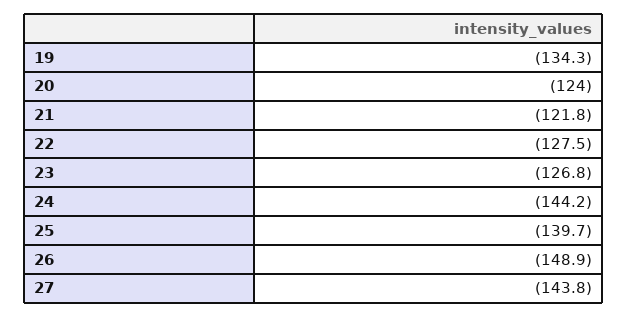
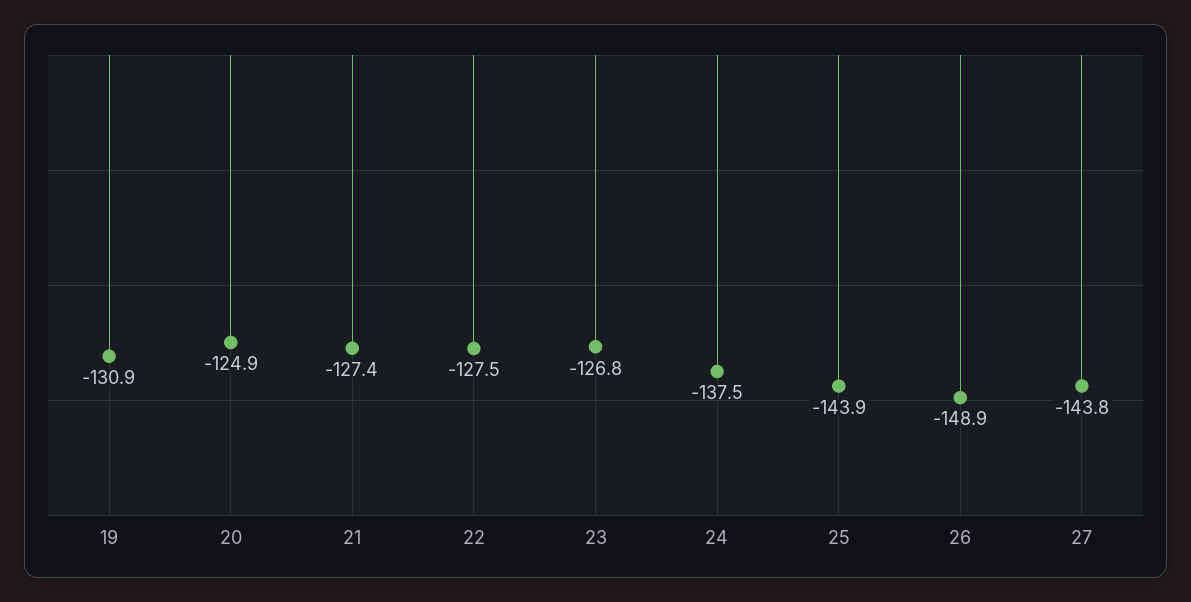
  {
-   "19": -134.3,
+   "19": -130.9,
-   "20": -124,
+   "20": -124.9,
-   "21": -121.8,
+   "21": -127.4,
    "22": -127.5,
    "23": -126.8,
-   "24": -144.2,
+   "24": -137.5,
-   "25": -139.7,
+   "25": -143.9,
    "26": -148.9,
    "27": -143.8
  }

